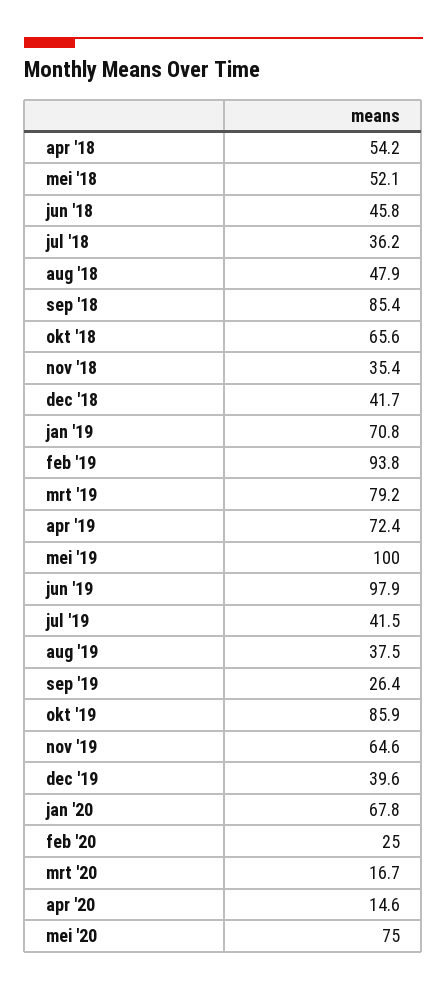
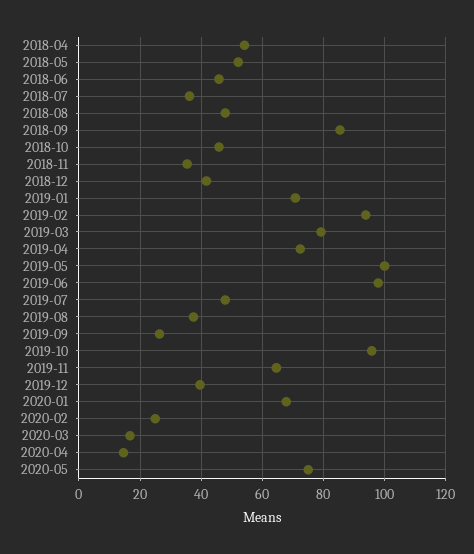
  {
    "apr '18": 54.2,
    "mei '18": 52.1,
    "jun '18": 45.8,
    "jul '18": 36.2,
    "aug '18": 47.9,
    "sep '18": 85.4,
-   "okt '18": 65.6,
+   "okt '18": 46,
    "nov '18": 35.4,
    "dec '18": 41.7,
    "jan '19": 70.8,
    "feb '19": 93.8,
    "mrt '19": 79.2,
    "apr '19": 72.4,
    "mei '19": 100,
    "jun '19": 97.9,
-   "jul '19": 41.5,
+   "jul '19": 48,
    "aug '19": 37.5,
    "sep '19": 26.4,
-   "okt '19": 85.9,
+   "okt '19": 96,
    "nov '19": 64.6,
    "dec '19": 39.6,
    "jan '20": 67.8,
    "feb '20": 25,
    "mrt '20": 16.7,
    "apr '20": 14.6,
    "mei '20": 75
  }

